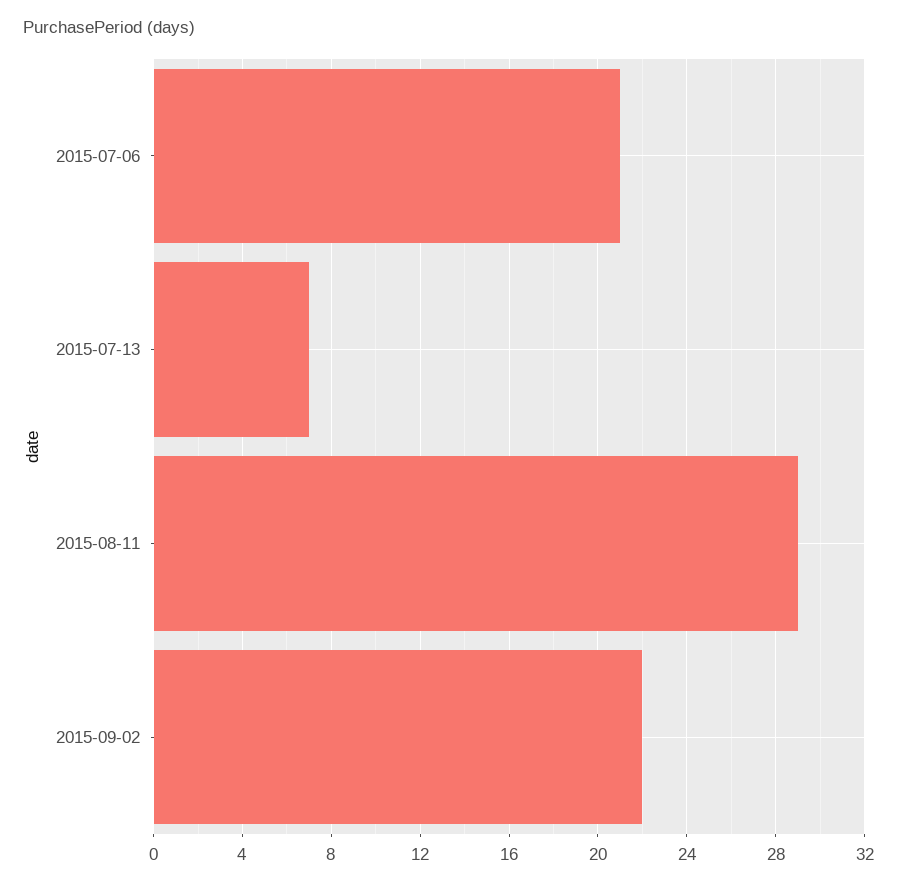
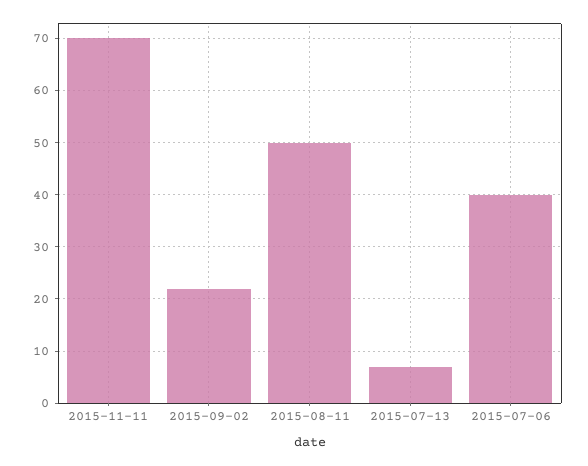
  {
-   "2015-07-06": 21,
+   "2015-07-06": 40,
    "2015-07-13": 7,
-   "2015-08-11": 29,
+   "2015-08-11": 50,
-   "2015-09-02": 22
+   "2015-09-02": 22,
+   "2015-11-11": 70
  }

